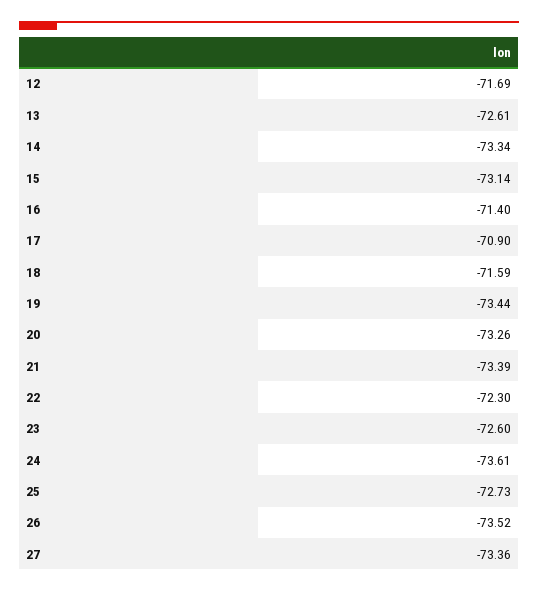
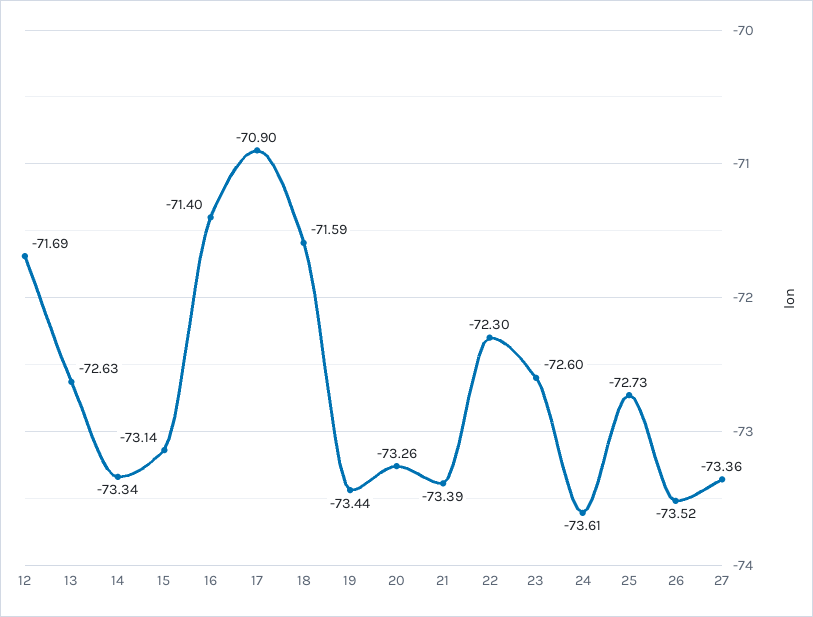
  {
    "12": -71.69,
-   "13": -72.61,
+   "13": -72.63,
    "14": -73.34,
    "15": -73.14,
    "16": -71.4,
    "17": -70.9,
    "18": -71.59,
    "19": -73.44,
    "20": -73.26,
    "21": -73.39,
    "22": -72.3,
    "23": -72.6,
    "24": -73.61,
    "25": -72.73,
    "26": -73.52,
    "27": -73.36
  }

